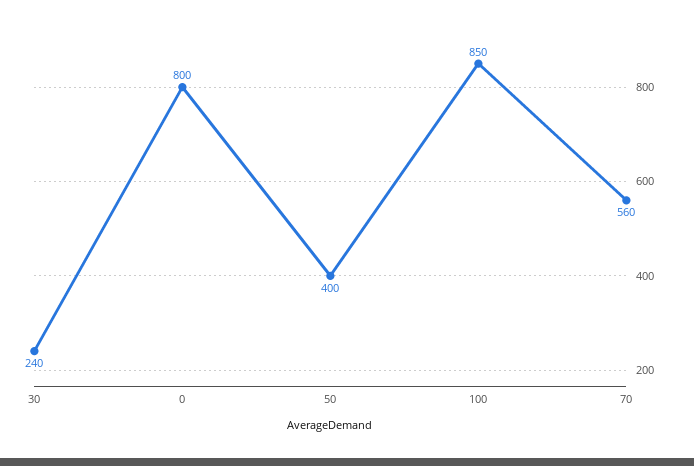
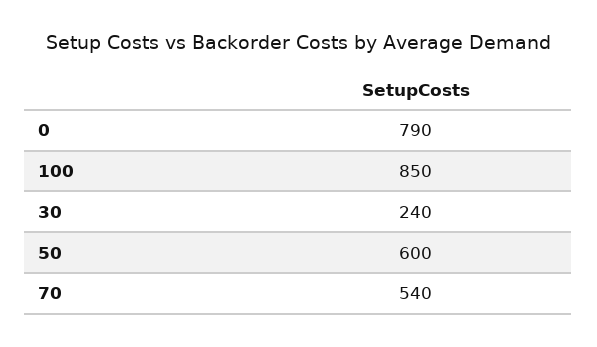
  {
    "30": 240,
-   "0": 800,
+   "0": 790,
-   "50": 400,
+   "50": 600,
    "100": 850,
-   "70": 560
+   "70": 540
  }

